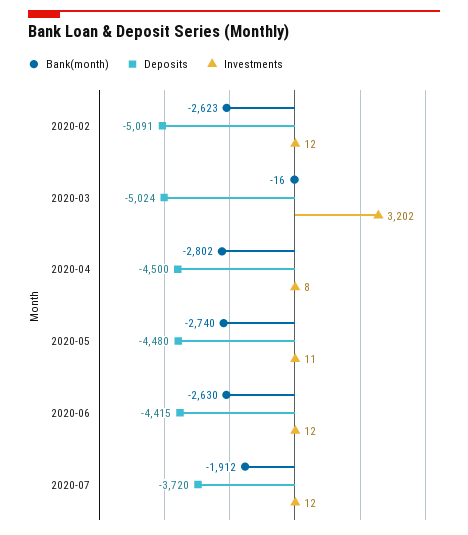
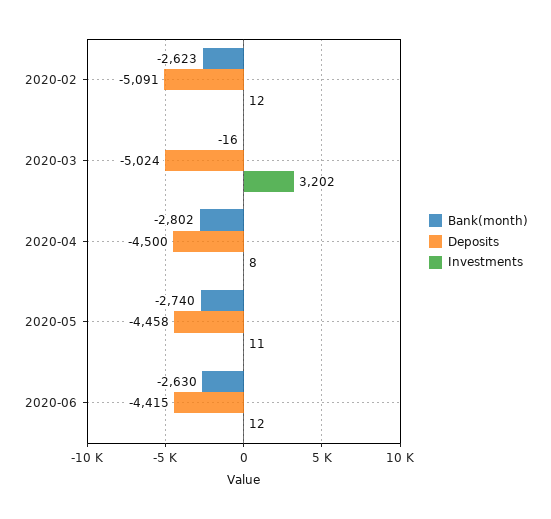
  {
    "Bank(month)": {
      "2020-02": -2623,
      "2020-03": -16,
      "2020-04": -2802,
      "2020-05": -2740,
-     "2020-06": -2630,
+     "2020-06": -2630
-     "2020-07": -1912
    },
    "Deposits": {
      "2020-02": -5091,
      "2020-03": -5024,
      "2020-04": -4500,
-     "2020-05": -4480,
+     "2020-05": -4458,
-     "2020-06": -4415,
+     "2020-06": -4415
-     "2020-07": -3720
    },
    "Investments": {
      "2020-02": 12,
      "2020-03": 3202,
      "2020-04": 8,
      "2020-05": 11,
-     "2020-06": 12,
+     "2020-06": 12
-     "2020-07": 12
    }
  }

